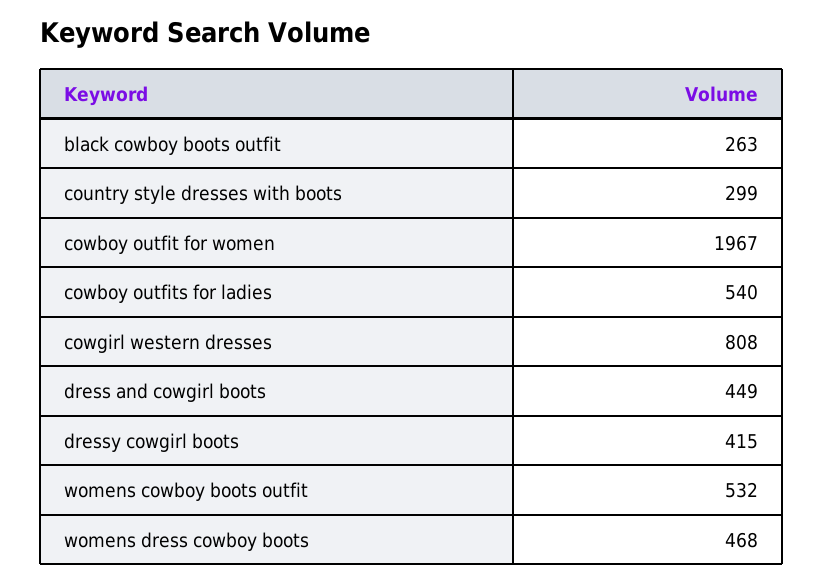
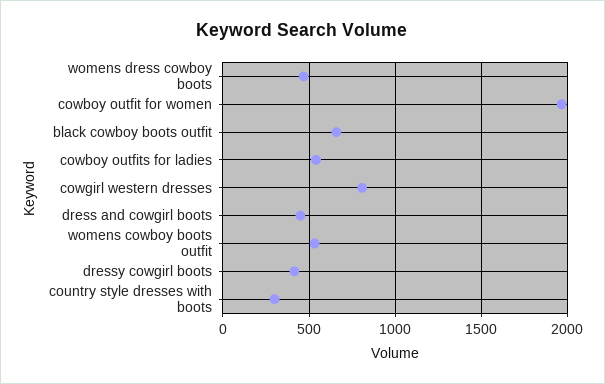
  {
-   "black cowboy boots outfit": 263,
+   "black cowboy boots outfit": 650,
    "country style dresses with boots": 299,
    "cowboy outfit for women": 1967,
    "cowboy outfits for ladies": 540,
    "cowgirl western dresses": 808,
    "dress and cowgirl boots": 449,
    "dressy cowgirl boots": 415,
    "womens cowboy boots outfit": 532,
    "womens dress cowboy boots": 468
  }

